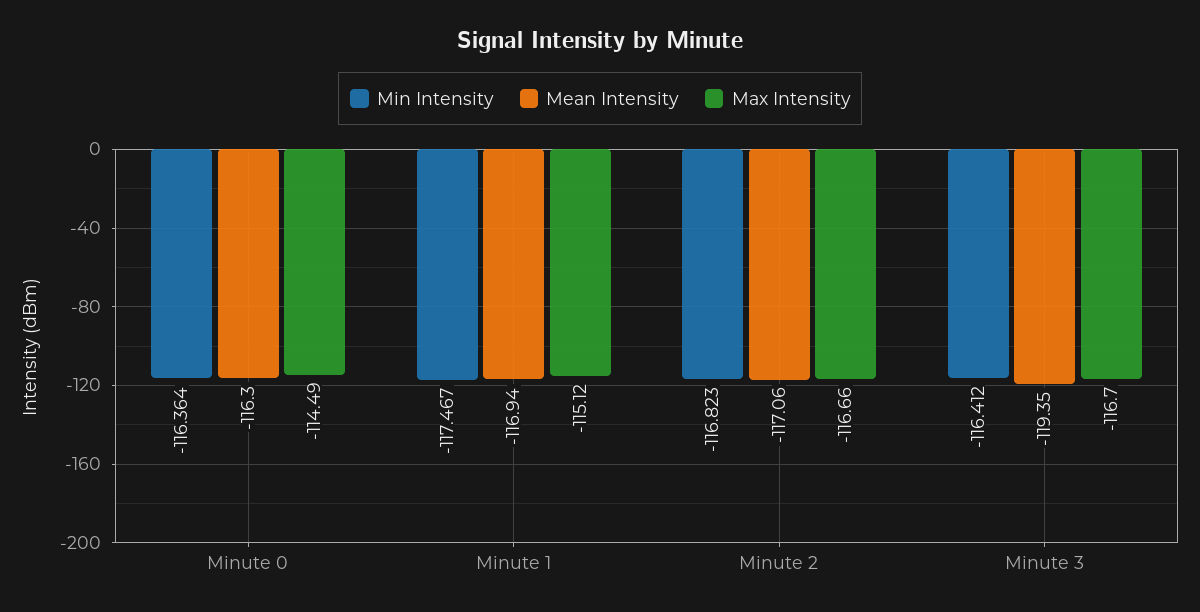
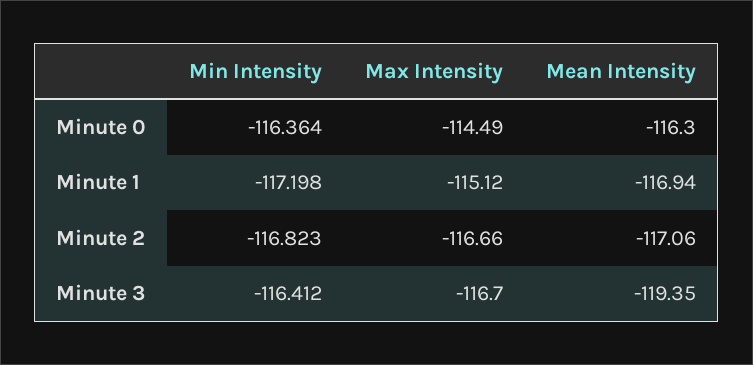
  {
    "Min Intensity": {
      "Minute 0": -116.364,
-     "Minute 1": -117.467,
+     "Minute 1": -117.198,
      "Minute 2": -116.823,
      "Minute 3": -116.412
    },
    "Mean Intensity": {
      "Minute 0": -116.3,
      "Minute 1": -116.94,
      "Minute 2": -117.06,
      "Minute 3": -119.35
    },
    "Max Intensity": {
      "Minute 0": -114.49,
      "Minute 1": -115.12,
      "Minute 2": -116.66,
      "Minute 3": -116.7
    }
  }

